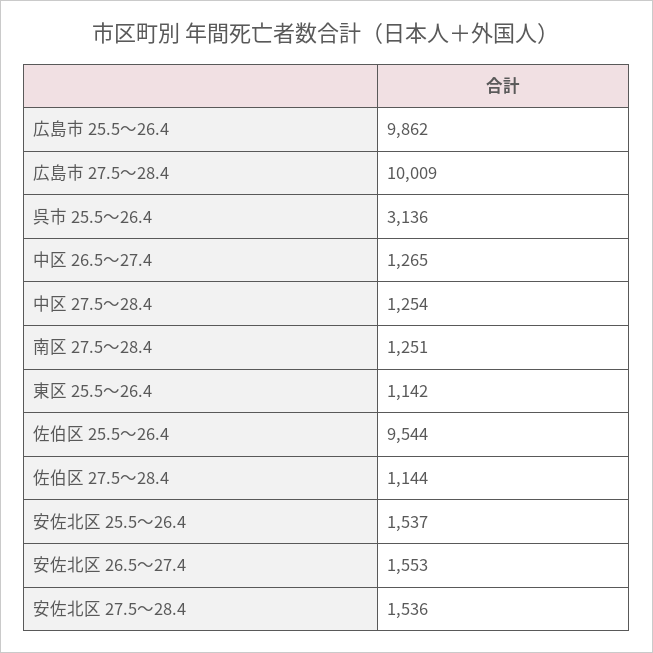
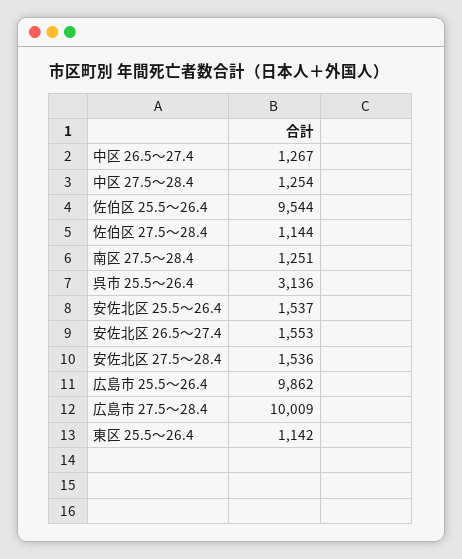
  {
    "広島市 25.5～26.4": 9862,
    "広島市 27.5～28.4": 10009,
    "呉市 25.5～26.4": 3136,
-   "中区 26.5～27.4": 1265,
+   "中区 26.5～27.4": 1267,
    "中区 27.5～28.4": 1254,
    "南区 27.5～28.4": 1251,
    "東区 25.5～26.4": 1142,
    "佐伯区 25.5～26.4": 9544,
    "佐伯区 27.5～28.4": 1144,
    "安佐北区 25.5～26.4": 1537,
    "安佐北区 26.5～27.4": 1553,
    "安佐北区 27.5～28.4": 1536
  }

